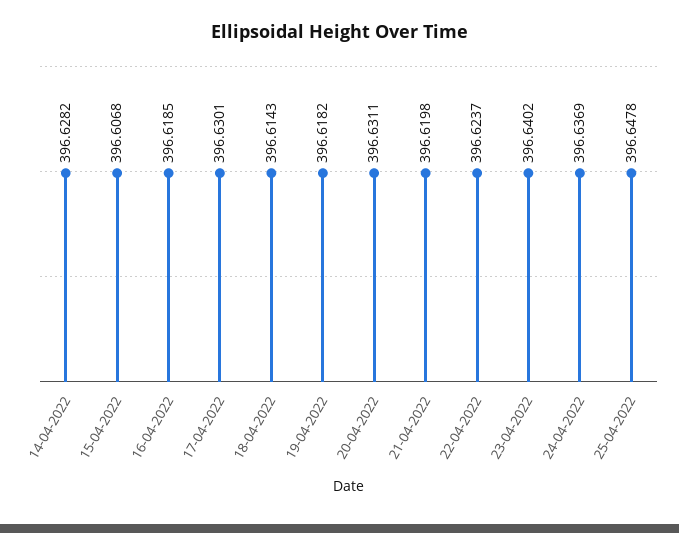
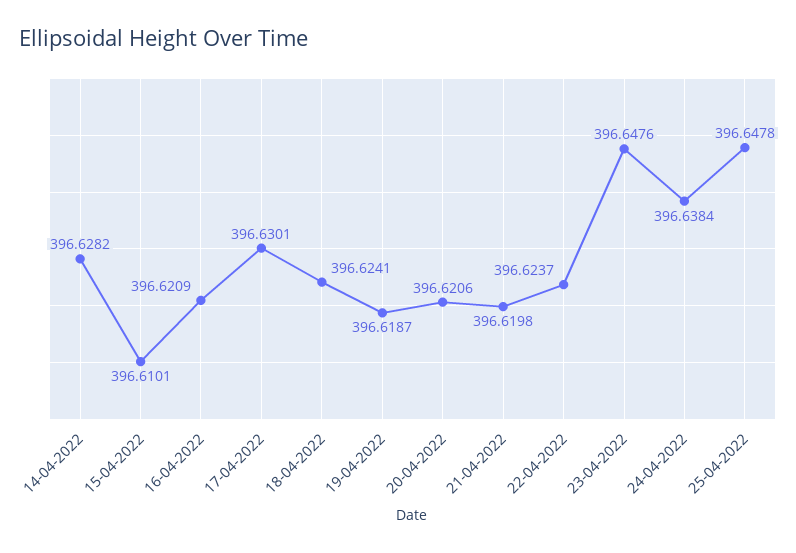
  {
    "14-04-2022": 396.6282,
-   "15-04-2022": 396.6068,
+   "15-04-2022": 396.6101,
-   "16-04-2022": 396.6185,
+   "16-04-2022": 396.6209,
    "17-04-2022": 396.6301,
-   "18-04-2022": 396.6143,
+   "18-04-2022": 396.6241,
-   "19-04-2022": 396.6182,
+   "19-04-2022": 396.6187,
-   "20-04-2022": 396.6311,
+   "20-04-2022": 396.6206,
    "21-04-2022": 396.6198,
    "22-04-2022": 396.6237,
-   "23-04-2022": 396.6402,
+   "23-04-2022": 396.6476,
-   "24-04-2022": 396.6369,
+   "24-04-2022": 396.6384,
    "25-04-2022": 396.6478
  }

